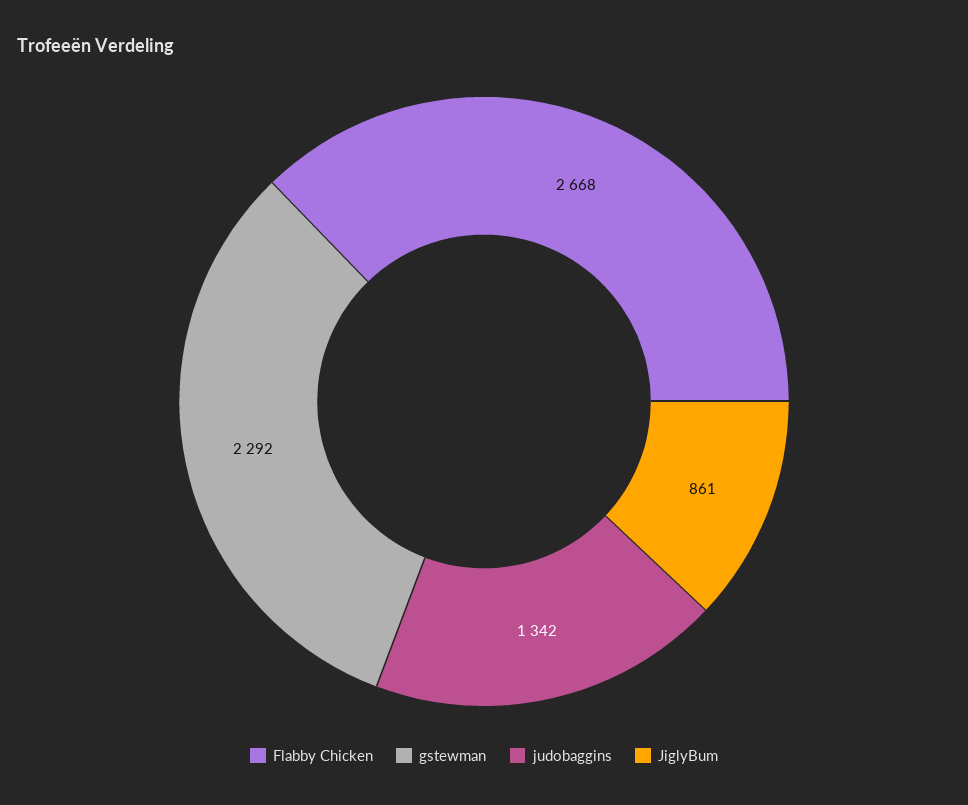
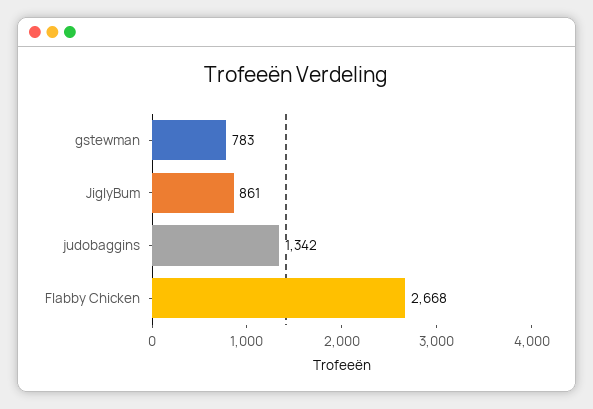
  {
    "Flabby Chicken": 2668,
-   "gstewman": 2292,
+   "gstewman": 783,
    "judobaggins": 1342,
    "JiglyBum": 861
  }

